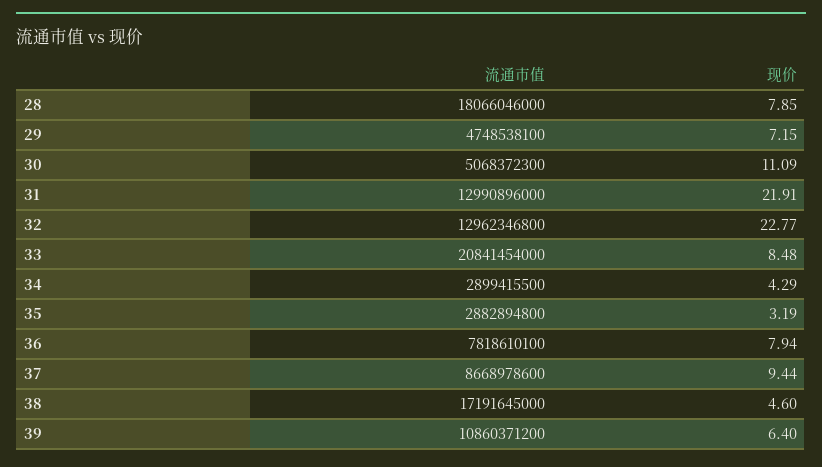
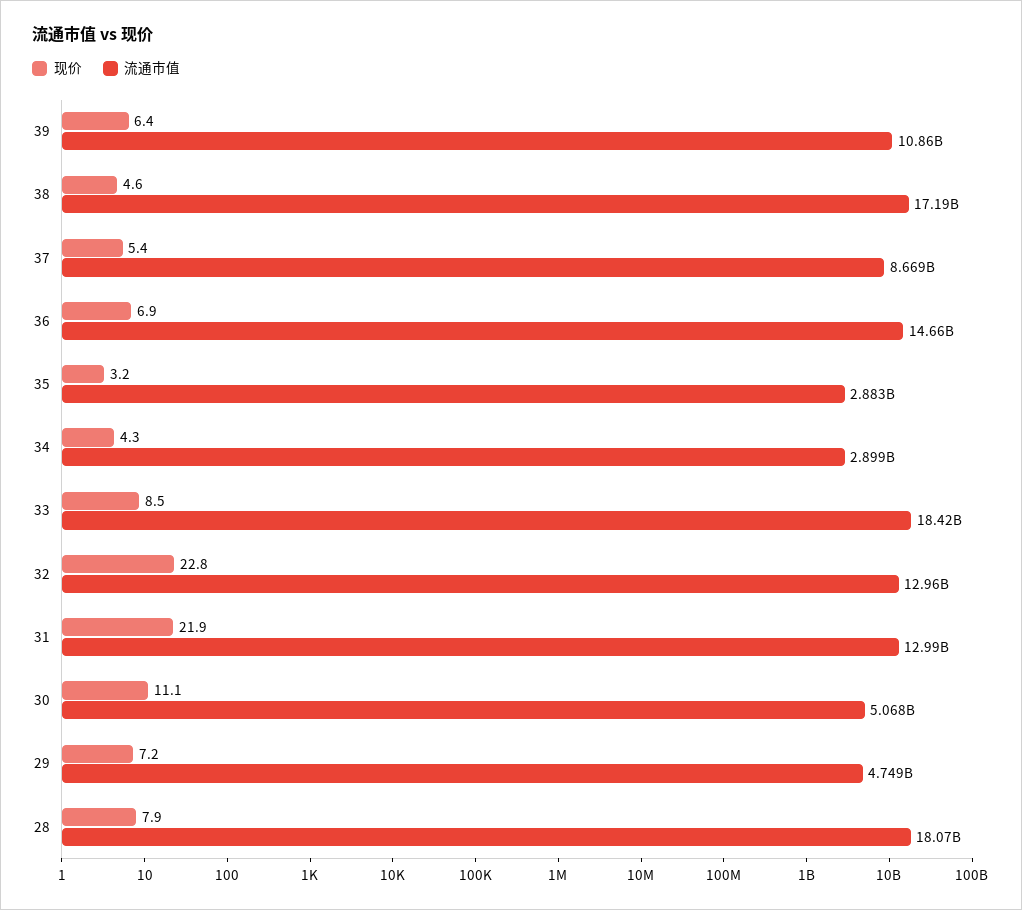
  {
    "流通市值": {
      "28": 18066046000,
      "29": 4748538100,
      "30": 5068372300,
      "31": 12990896000,
      "32": 12962346800,
-     "33": 20841454000,
+     "33": 18420000000,
      "34": 2899415500,
      "35": 2882894800,
-     "36": 7818610100,
+     "36": 14660000000,
      "37": 8668978600,
      "38": 17191645000,
      "39": 10860371200
    },
    "现价": {
      "28": 7.85,
      "29": 7.15,
      "30": 11.09,
      "31": 21.91,
      "32": 22.77,
      "33": 8.48,
      "34": 4.29,
      "35": 3.19,
-     "36": 7.94,
+     "36": 6.9,
-     "37": 9.44,
+     "37": 5.4,
      "38": 4.6,
      "39": 6.4
    }
  }

